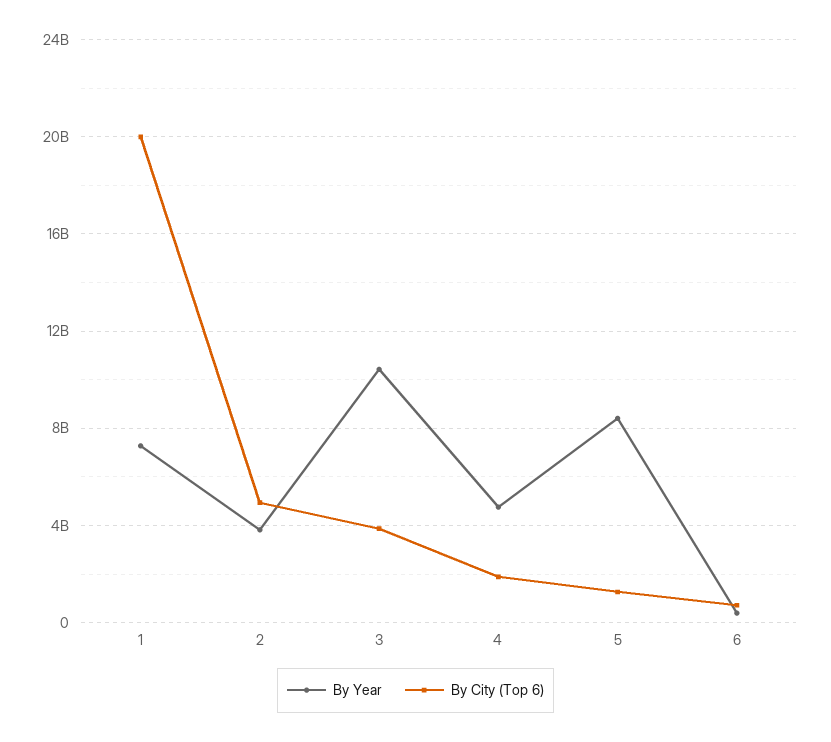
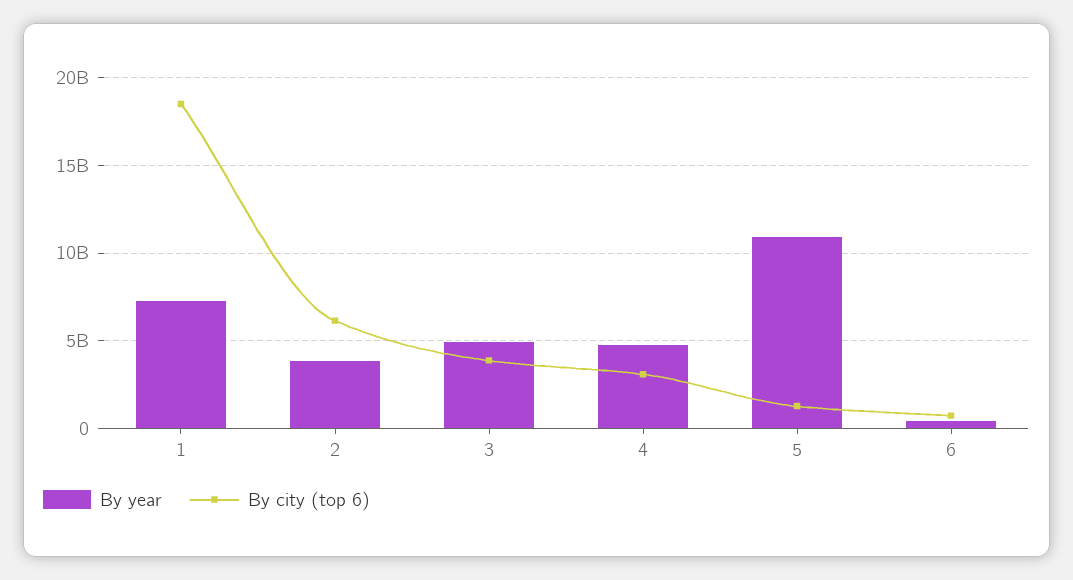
  {
    "By Year": {
      "1": 7500000000,
      "2": 4000000000,
-     "3": 10500000000,
+     "3": 5000000000,
      "4": 5000000000,
-     "5": 8500000000,
+     "5": 11000000000,
      "6": 500000000
    },
    "By City (Top 6)": {
-     "1": 20000000000,
+     "1": 18500000000,
-     "2": 5000000000,
+     "2": 6000000000,
      "3": 4000000000,
-     "4": 2000000000,
+     "4": 3000000000,
      "5": 1500000000,
      "6": 500000000
    }
  }

